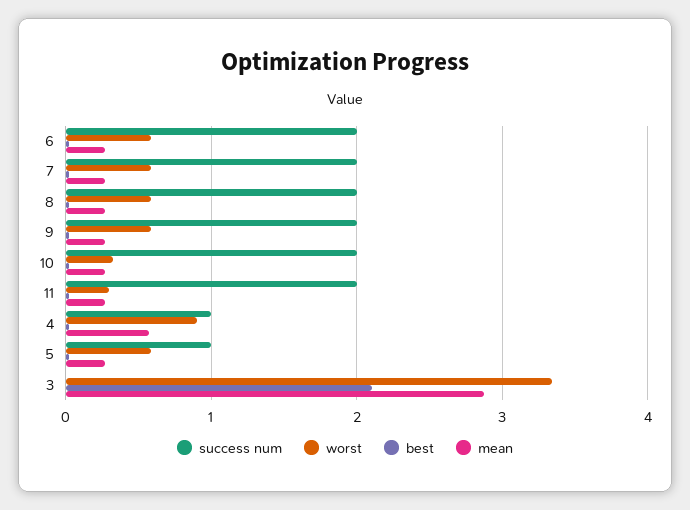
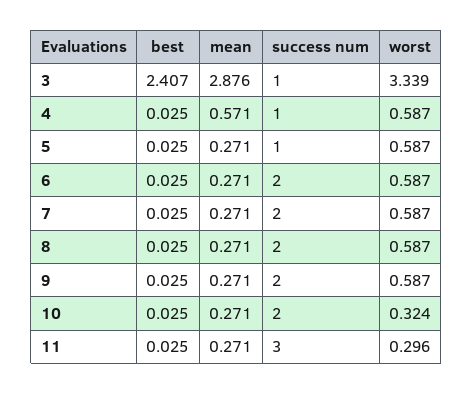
  {
    "success num": {
      "6": 2,
      "7": 2,
      "8": 2,
      "9": 2,
      "10": 2,
-     "11": 2,
+     "11": 3,
      "4": 1,
      "5": 1,
-     "3": 0
+     "3": 1
    },
    "worst": {
      "6": 0.587,
      "7": 0.587,
      "8": 0.587,
      "9": 0.587,
      "10": 0.324,
      "11": 0.296,
-     "4": 0.9,
+     "4": 0.587,
      "5": 0.587,
      "3": 3.339
    },
    "best": {
      "6": 0.025,
      "7": 0.025,
      "8": 0.025,
      "9": 0.025,
      "10": 0.025,
      "11": 0.025,
      "4": 0.025,
      "5": 0.025,
-     "3": 2.1
+     "3": 2.407
    },
    "mean": {
      "6": 0.271,
      "7": 0.271,
      "8": 0.271,
      "9": 0.271,
      "10": 0.271,
      "11": 0.271,
      "4": 0.571,
      "5": 0.271,
      "3": 2.876
    }
  }

